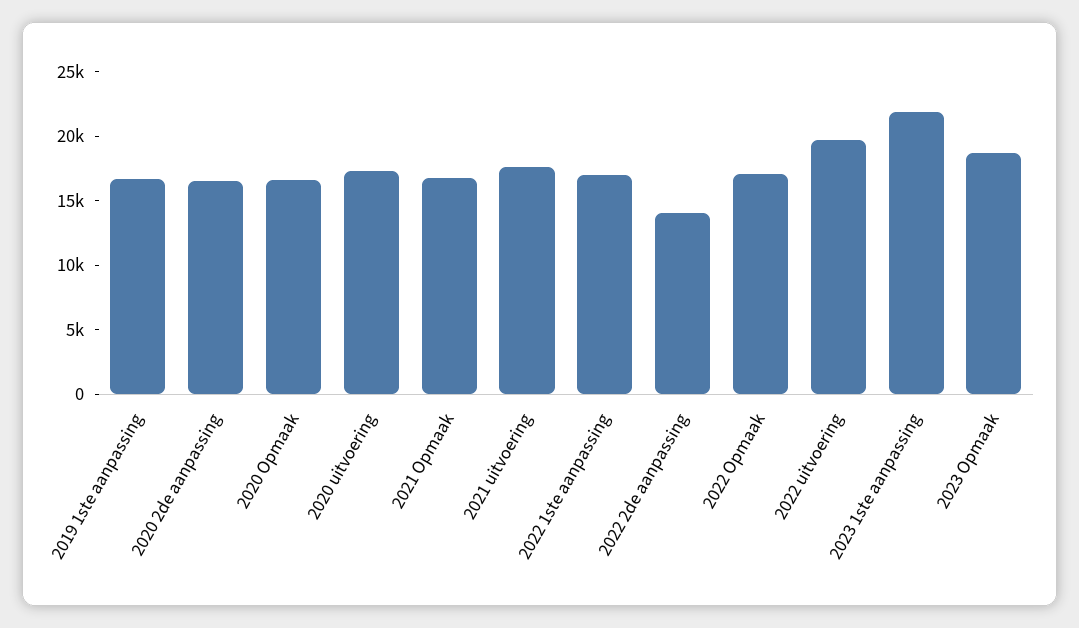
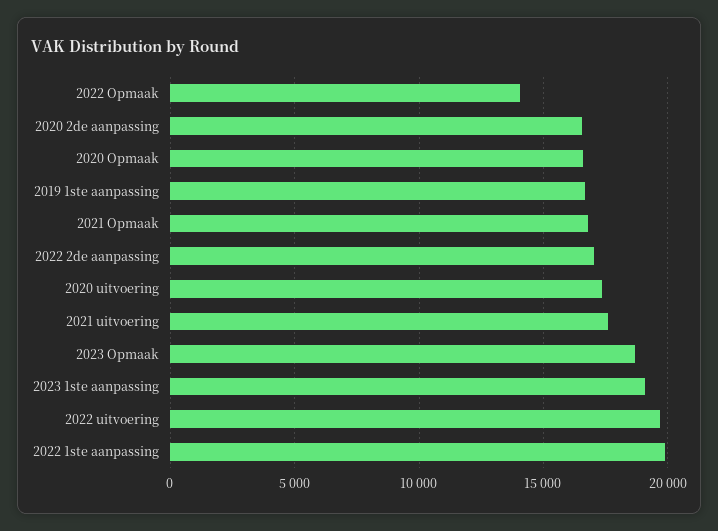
  {
    "2019 1ste aanpassing": 16500,
    "2020 2de aanpassing": 16500,
    "2020 Opmaak": 16500,
    "2020 uitvoering": 17500,
    "2021 Opmaak": 17000,
    "2021 uitvoering": 17500,
-   "2022 1ste aanpassing": 17000,
+   "2022 1ste aanpassing": 20000,
-   "2022 2de aanpassing": 14000,
+   "2022 2de aanpassing": 17000,
-   "2022 Opmaak": 17000,
+   "2022 Opmaak": 14000,
    "2022 uitvoering": 19500,
-   "2023 1ste aanpassing": 22000,
+   "2023 1ste aanpassing": 19000,
    "2023 Opmaak": 18500
  }

